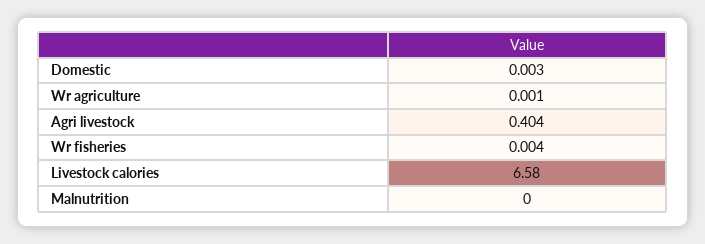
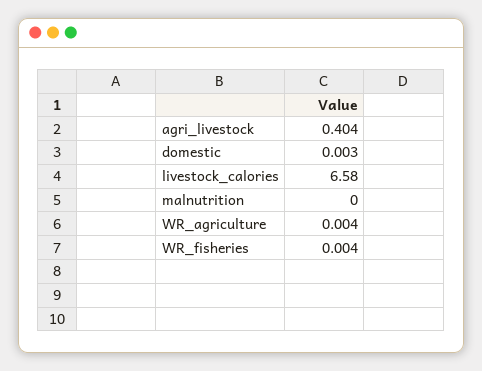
  {
    "Domestic": 0.003,
-   "Wr agriculture": 0.001,
+   "Wr agriculture": 0.004,
    "Agri livestock": 0.404,
    "Wr fisheries": 0.004,
    "Livestock calories": 6.58,
    "Malnutrition": 0
  }

